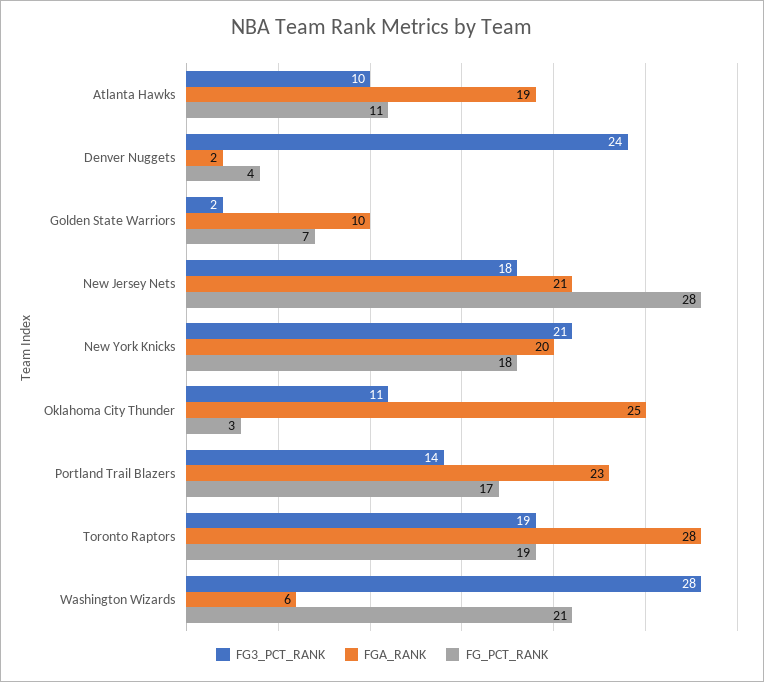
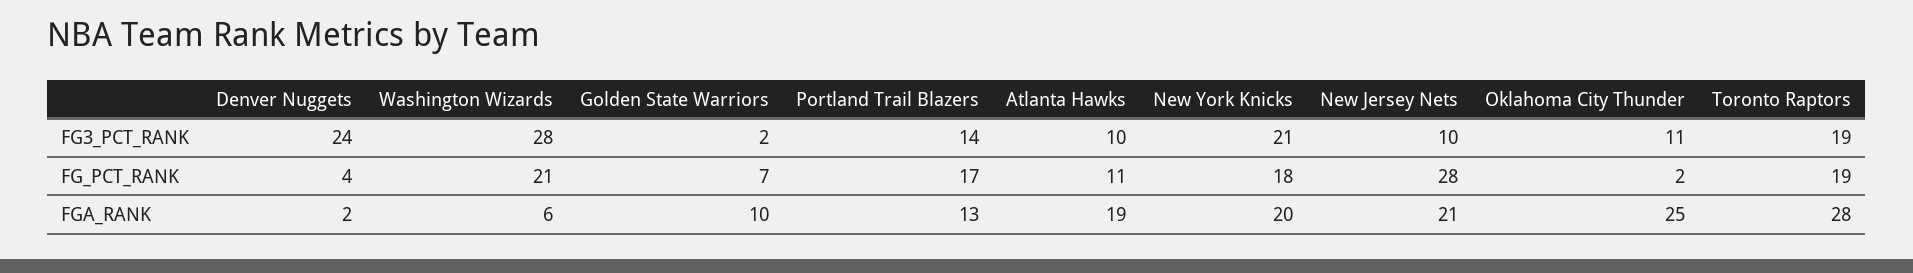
  {
    "FG3_PCT_RANK": {
      "Atlanta Hawks": 10,
      "Denver Nuggets": 24,
      "Golden State Warriors": 2,
-     "New Jersey Nets": 18,
+     "New Jersey Nets": 10,
      "New York Knicks": 21,
      "Oklahoma City Thunder": 11,
      "Portland Trail Blazers": 14,
      "Toronto Raptors": 19,
      "Washington Wizards": 28
    },
    "FGA_RANK": {
      "Atlanta Hawks": 19,
      "Denver Nuggets": 2,
      "Golden State Warriors": 10,
      "New Jersey Nets": 21,
      "New York Knicks": 20,
      "Oklahoma City Thunder": 25,
-     "Portland Trail Blazers": 23,
+     "Portland Trail Blazers": 13,
      "Toronto Raptors": 28,
      "Washington Wizards": 6
    },
    "FG_PCT_RANK": {
      "Atlanta Hawks": 11,
      "Denver Nuggets": 4,
      "Golden State Warriors": 7,
      "New Jersey Nets": 28,
      "New York Knicks": 18,
-     "Oklahoma City Thunder": 3,
+     "Oklahoma City Thunder": 2,
      "Portland Trail Blazers": 17,
      "Toronto Raptors": 19,
      "Washington Wizards": 21
    }
  }

